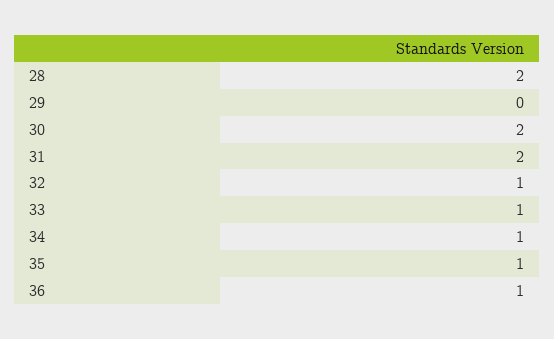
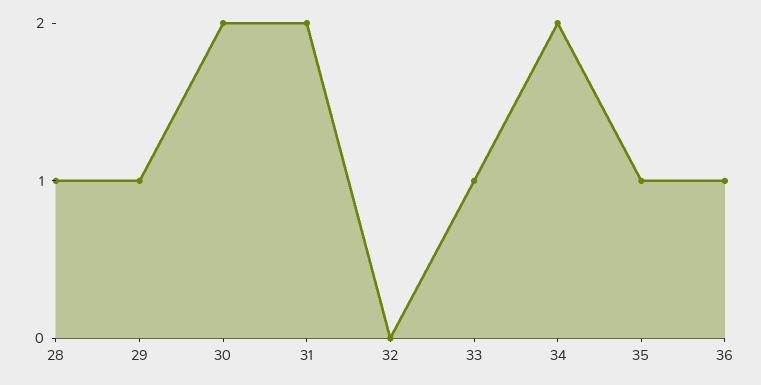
  {
-   "28": 2,
+   "28": 1,
-   "29": 0,
+   "29": 1,
    "30": 2,
    "31": 2,
-   "32": 1,
+   "32": 0,
    "33": 1,
-   "34": 1,
+   "34": 2,
    "35": 1,
    "36": 1
  }

